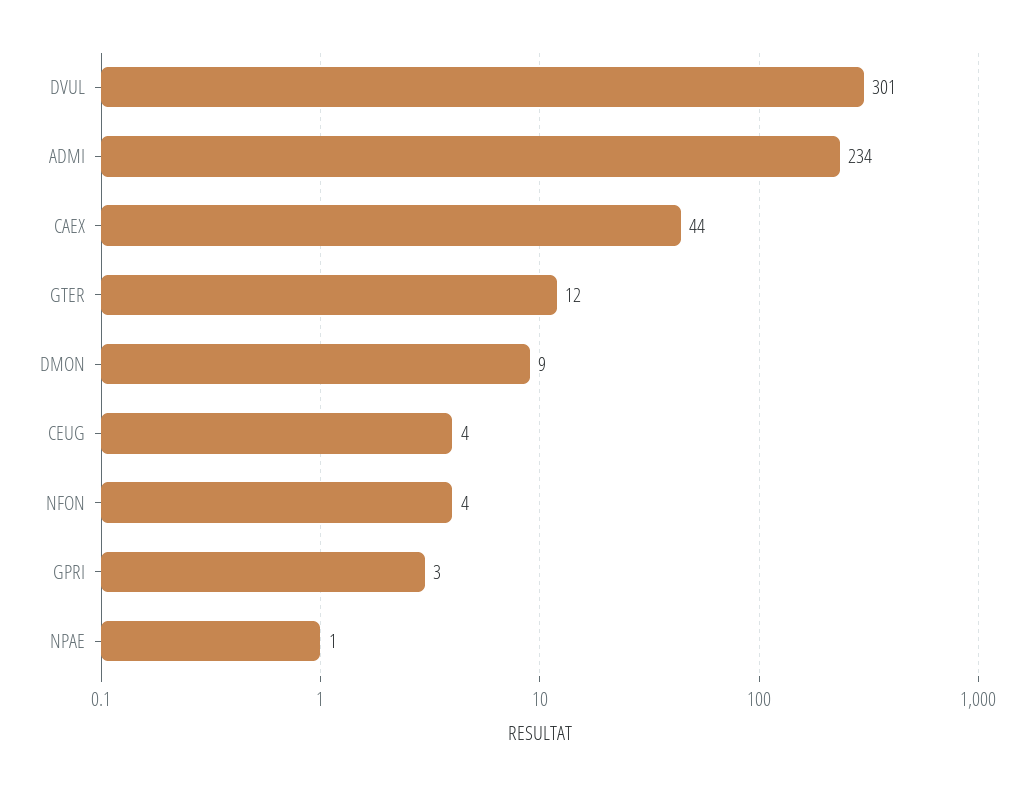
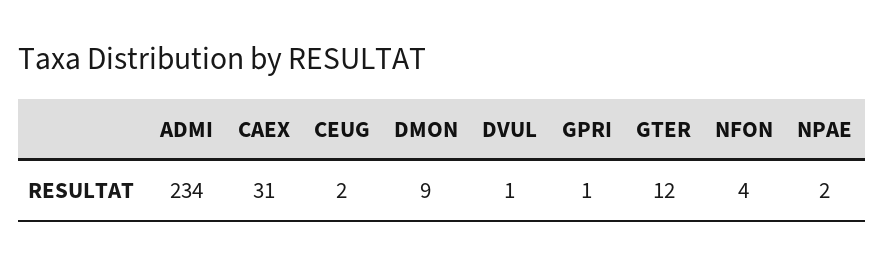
  {
-   "DVUL": 301,
+   "DVUL": 1,
    "ADMI": 234,
-   "CAEX": 44,
+   "CAEX": 31,
    "GTER": 12,
    "DMON": 9,
-   "CEUG": 4,
+   "CEUG": 2,
    "NFON": 4,
-   "GPRI": 3,
+   "GPRI": 1,
-   "NPAE": 1
+   "NPAE": 2
  }

